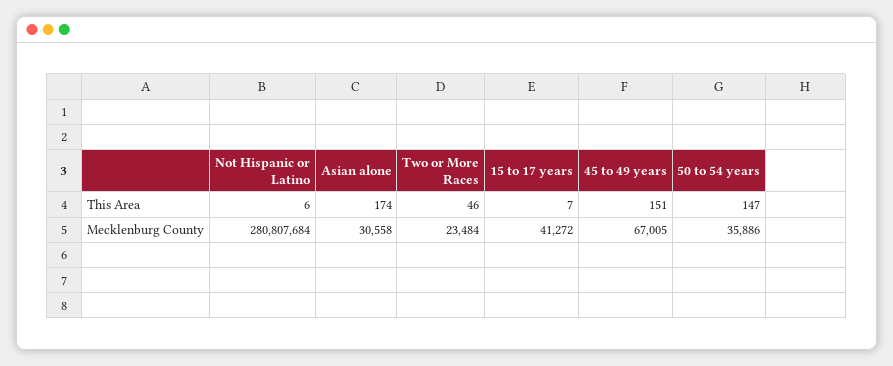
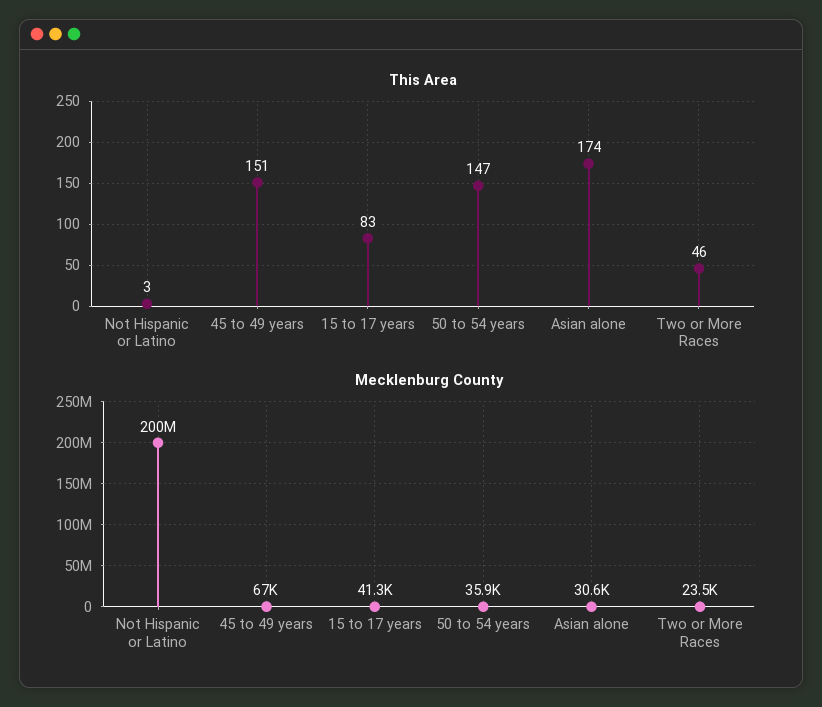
  {
    "This Area": {
-     "Not Hispanic or Latino": 6,
+     "Not Hispanic or Latino": 3,
      "Asian alone": 174,
      "Two or More Races": 46,
-     "15 to 17 years": 7,
+     "15 to 17 years": 83,
      "45 to 49 years": 151,
      "50 to 54 years": 147
    },
    "Mecklenburg County": {
-     "Not Hispanic or Latino": 280807684,
+     "Not Hispanic or Latino": 200000000,
      "Asian alone": 30558,
      "Two or More Races": 23484,
      "15 to 17 years": 41272,
      "45 to 49 years": 67005,
      "50 to 54 years": 35886
    }
  }

